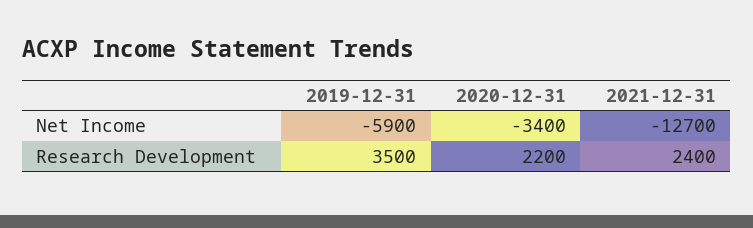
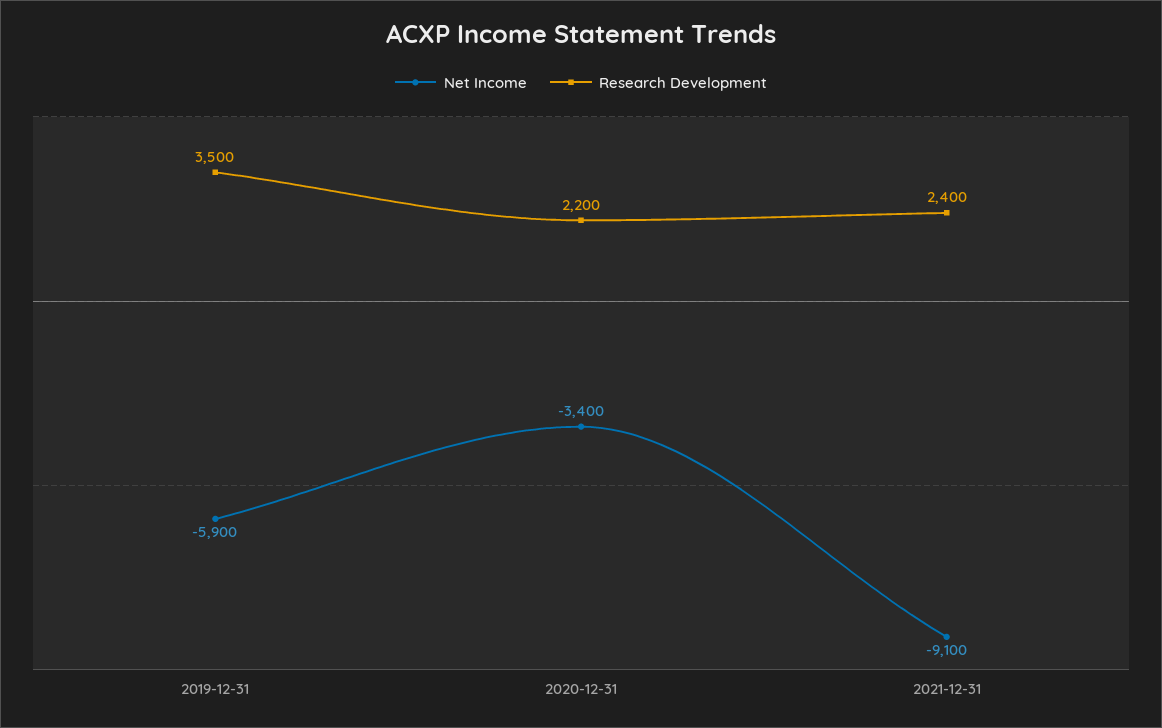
  {
    "Net Income": {
      "2019-12-31": -5900,
      "2020-12-31": -3400,
-     "2021-12-31": -12700
+     "2021-12-31": -9100
    },
    "Research Development": {
      "2019-12-31": 3500,
      "2020-12-31": 2200,
      "2021-12-31": 2400
    }
  }

